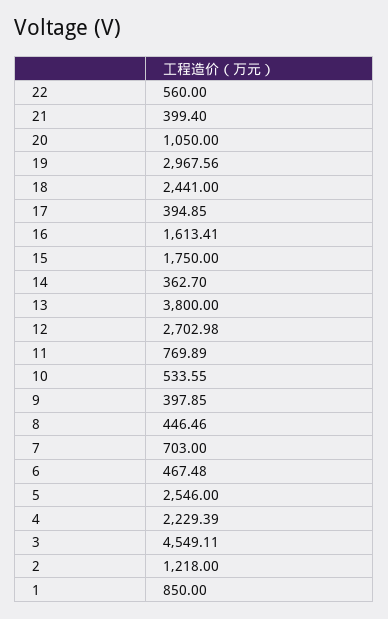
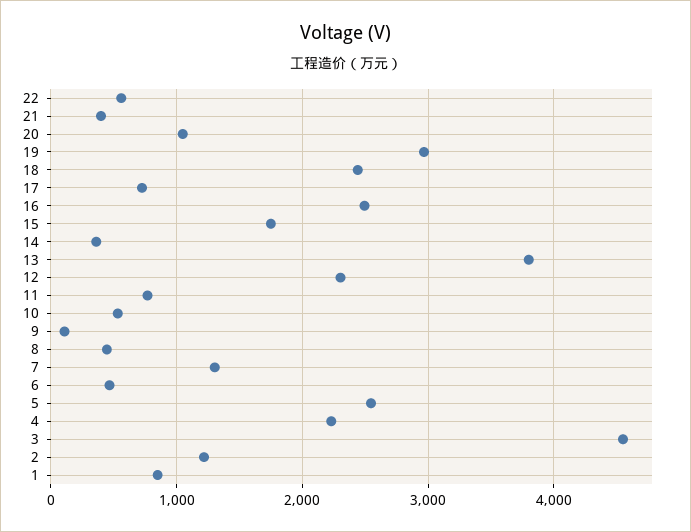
  {
    "22": 560,
    "21": 399.4,
    "20": 1050,
    "19": 2967.56,
    "18": 2441,
-   "17": 394.85,
+   "17": 700,
-   "16": 1613.41,
+   "16": 2500,
    "15": 1750,
    "14": 362.7,
    "13": 3800,
-   "12": 2702.98,
+   "12": 2300,
    "11": 769.89,
    "10": 533.55,
-   "9": 397.85,
+   "9": 100,
    "8": 446.46,
-   "7": 703,
+   "7": 1300,
    "6": 467.48,
    "5": 2546,
    "4": 2229.39,
    "3": 4549.11,
    "2": 1218,
    "1": 850
  }

